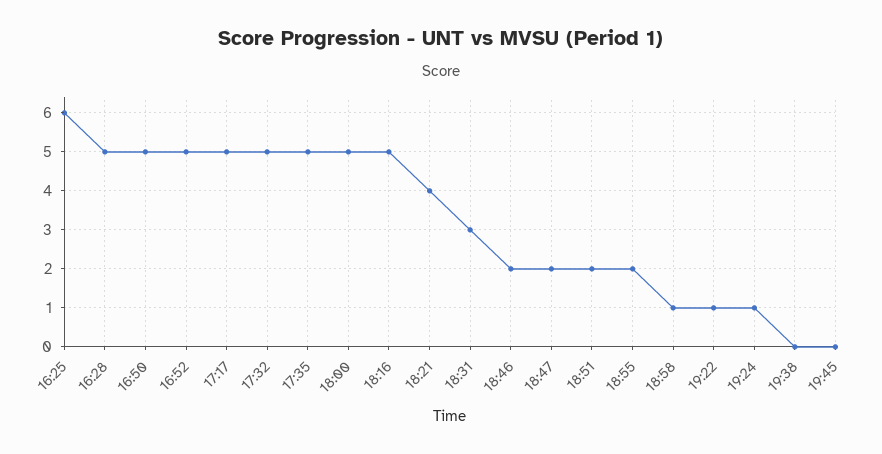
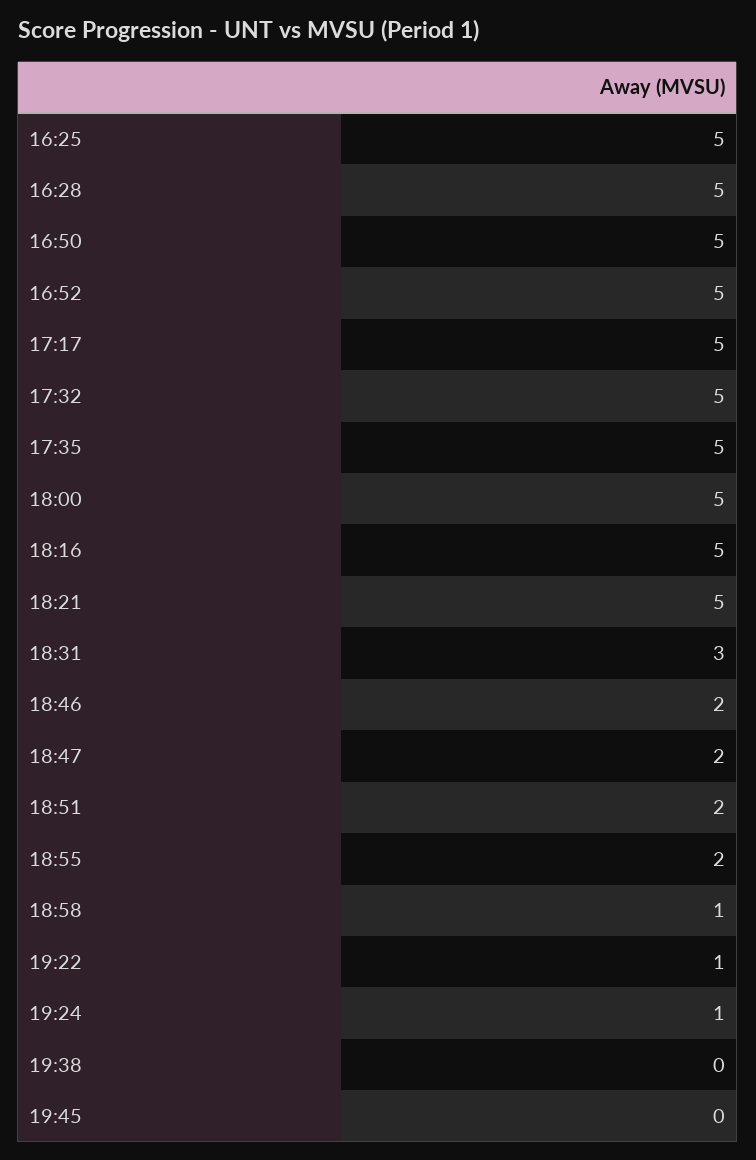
  {
-   "16:25": 6,
+   "16:25": 5,
    "16:28": 5,
    "16:50": 5,
    "16:52": 5,
    "17:17": 5,
    "17:32": 5,
    "17:35": 5,
    "18:00": 5,
    "18:16": 5,
-   "18:21": 4,
+   "18:21": 5,
    "18:31": 3,
    "18:46": 2,
    "18:47": 2,
    "18:51": 2,
    "18:55": 2,
    "18:58": 1,
    "19:22": 1,
    "19:24": 1,
    "19:38": 0,
    "19:45": 0
  }

